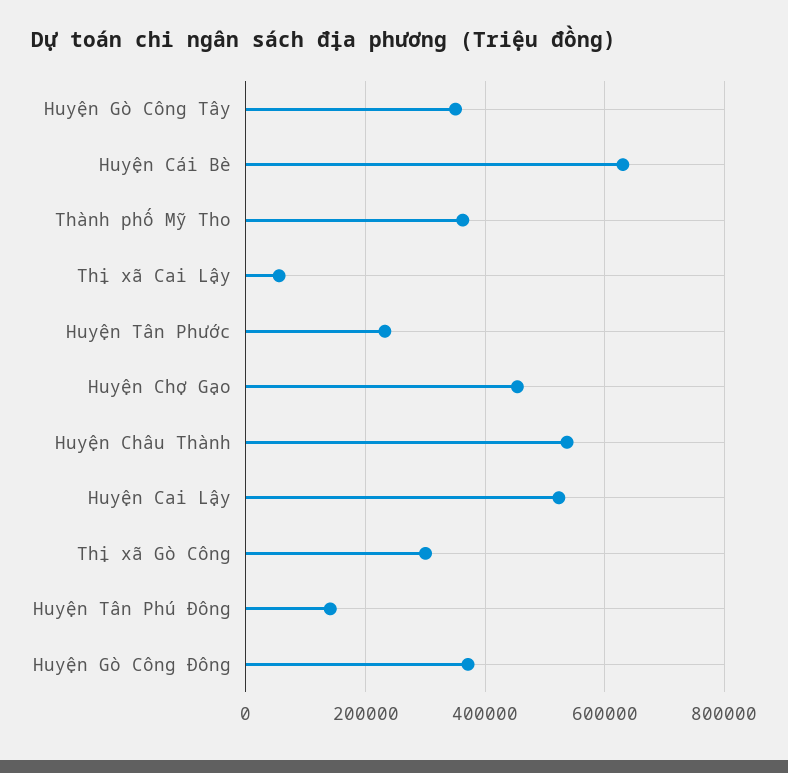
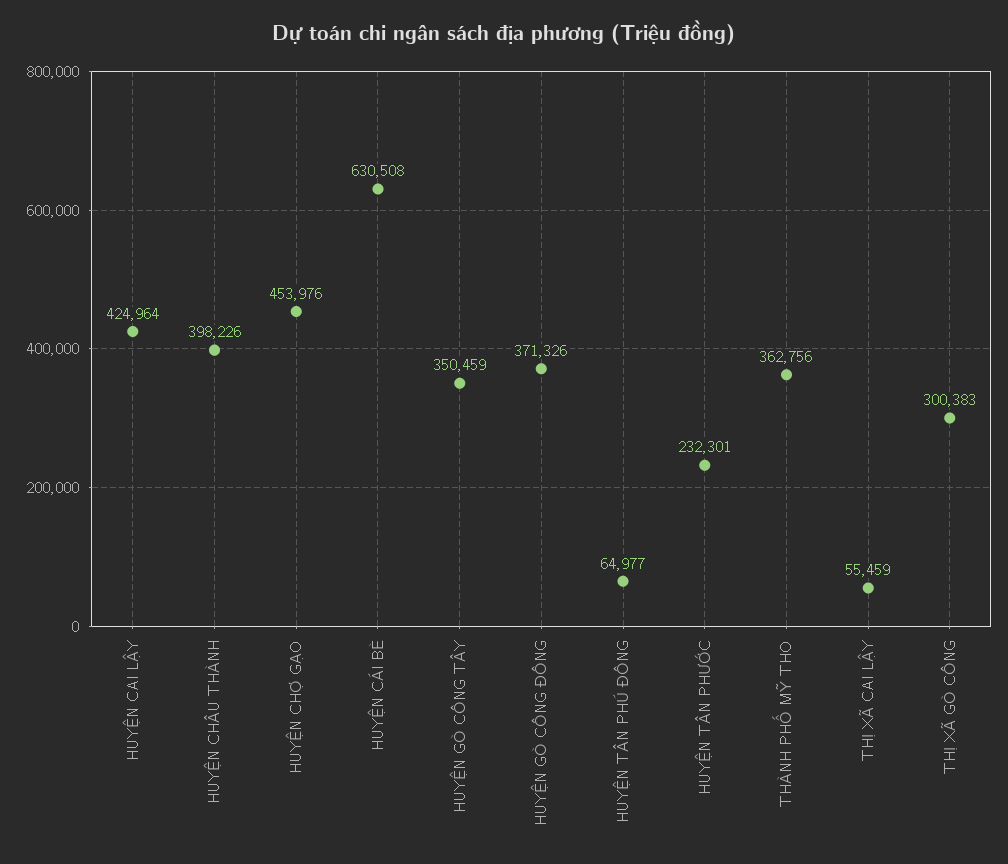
  {
    "Huyện Gò Công Tây": 350459,
    "Huyện Cái Bè": 630508,
    "Thành phố Mỹ Tho": 362756,
    "Thị xã Cai Lậy": 55459,
    "Huyện Tân Phước": 232301,
    "Huyện Chợ Gạo": 453976,
-   "Huyện Châu Thành": 540000,
+   "Huyện Châu Thành": 398226,
-   "Huyện Cai Lậy": 520000,
+   "Huyện Cai Lậy": 424964,
    "Thị xã Gò Công": 300383,
-   "Huyện Tân Phú Đông": 140000,
+   "Huyện Tân Phú Đông": 64977,
    "Huyện Gò Công Đông": 371326
  }

